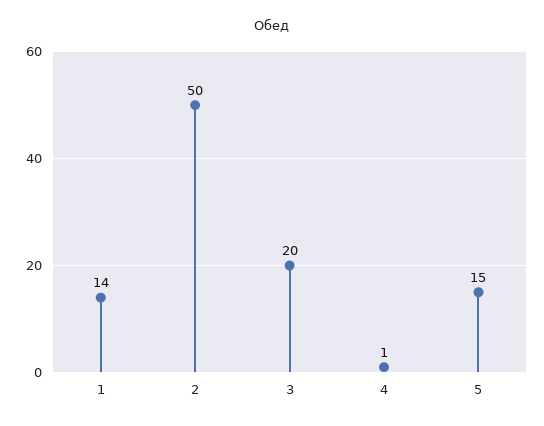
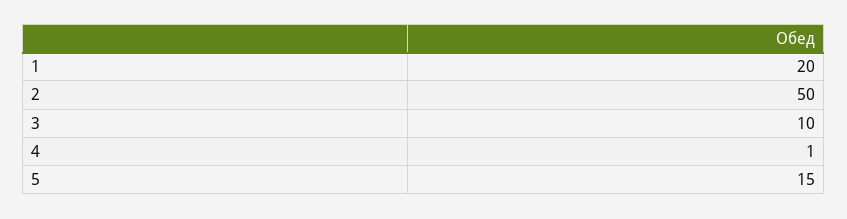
  {
-   "1": 14,
+   "1": 20,
    "2": 50,
-   "3": 20,
+   "3": 10,
    "4": 1,
    "5": 15
  }

